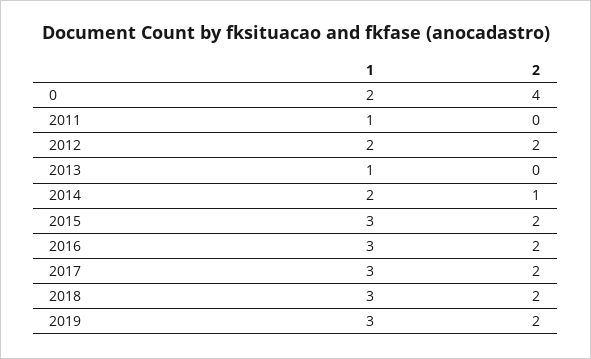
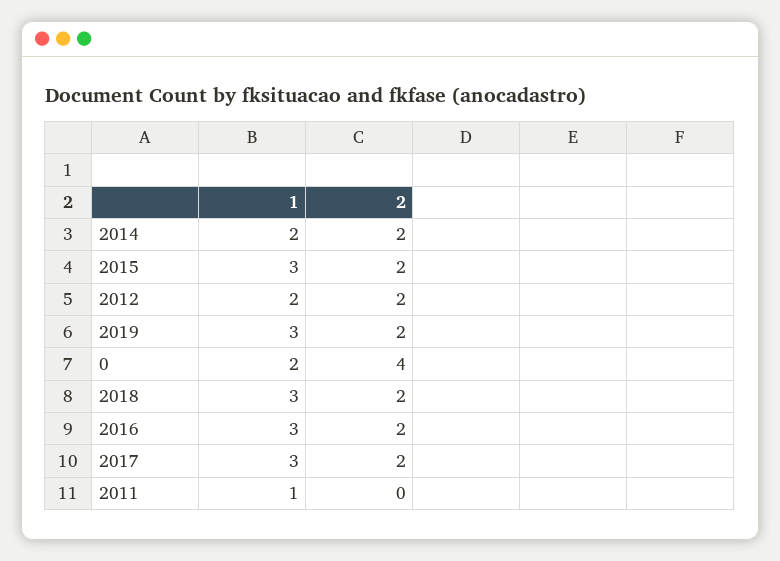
  {
    "1": {
      "0": 2,
      "2011": 1,
      "2012": 2,
-     "2013": 1,
      "2014": 2,
      "2015": 3,
      "2016": 3,
      "2017": 3,
      "2018": 3,
      "2019": 3
    },
    "2": {
      "0": 4,
      "2011": 0,
      "2012": 2,
-     "2013": 0,
-     "2014": 1,
+     "2014": 2,
      "2015": 2,
      "2016": 2,
      "2017": 2,
      "2018": 2,
      "2019": 2
    }
  }

